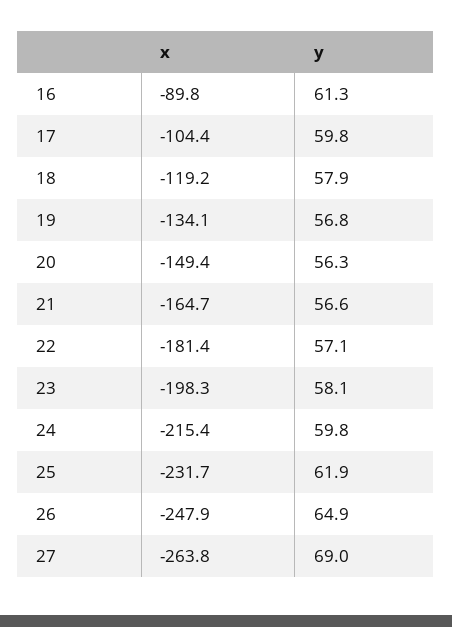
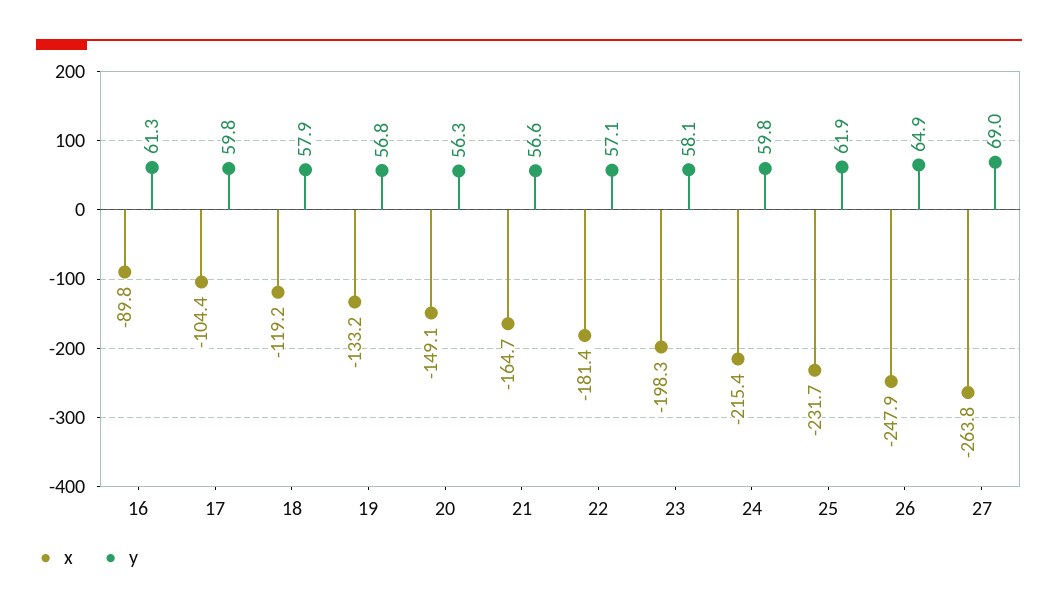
  {
    "x": {
      "16": -89.8,
      "17": -104.4,
      "18": -119.2,
-     "19": -134.1,
+     "19": -133.2,
-     "20": -149.4,
+     "20": -149.1,
      "21": -164.7,
      "22": -181.4,
      "23": -198.3,
      "24": -215.4,
      "25": -231.7,
      "26": -247.9,
      "27": -263.8
    },
    "y": {
      "16": 61.3,
      "17": 59.8,
      "18": 57.9,
      "19": 56.8,
      "20": 56.3,
      "21": 56.6,
      "22": 57.1,
      "23": 58.1,
      "24": 59.8,
      "25": 61.9,
      "26": 64.9,
      "27": 69
    }
  }

